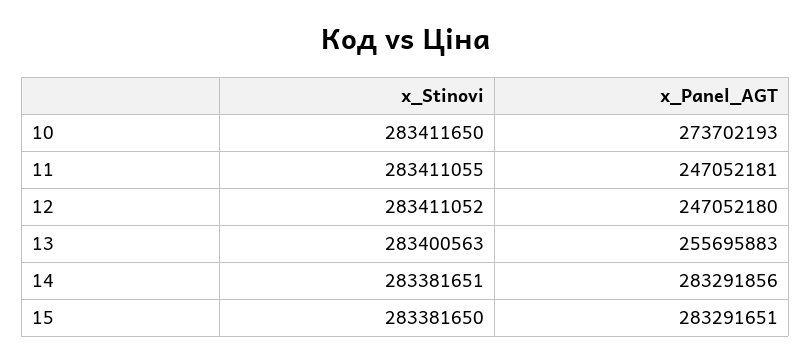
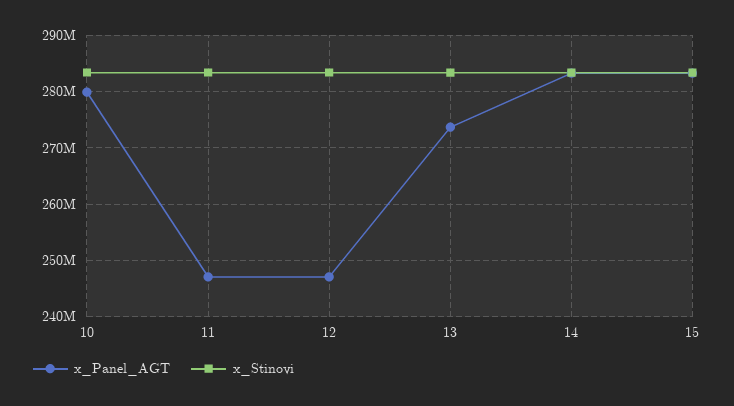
  {
    "x_Stinovi": {
      "10": 283411650,
      "11": 283411055,
      "12": 283411052,
      "13": 283400563,
      "14": 283381651,
      "15": 283381650
    },
    "x_Panel_AGT": {
-     "10": 273702193,
+     "10": 280000000,
      "11": 247052181,
      "12": 247052180,
-     "13": 255695883,
+     "13": 274000000,
      "14": 283291856,
      "15": 283291651
    }
  }

